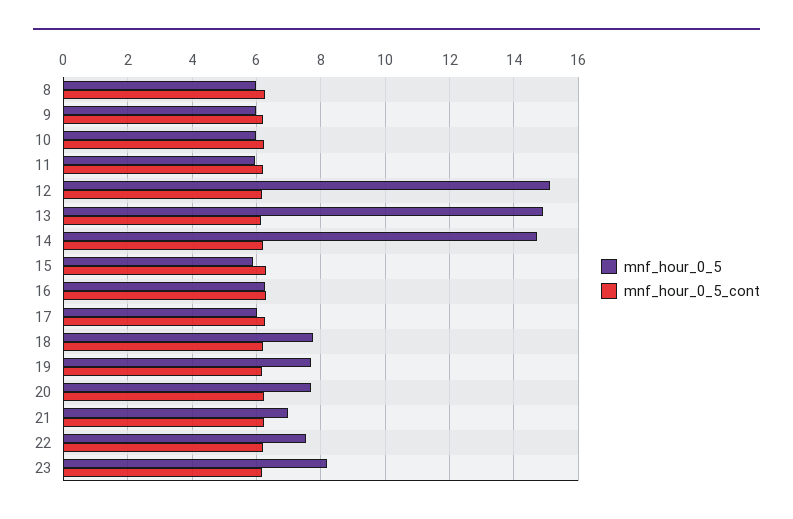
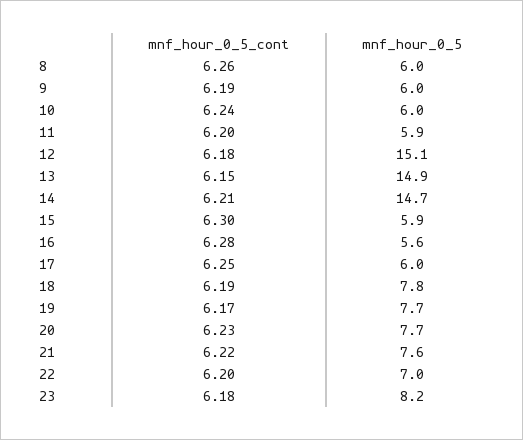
  {
    "mnf_hour_0_5": {
      "8": 6,
      "9": 6,
      "10": 6,
      "11": 5.9,
      "12": 15.1,
      "13": 14.9,
      "14": 14.7,
      "15": 5.9,
-     "16": 6.2,
+     "16": 5.6,
      "17": 6,
      "18": 7.8,
      "19": 7.7,
      "20": 7.7,
-     "21": 7,
+     "21": 7.6,
-     "22": 7.6,
+     "22": 7,
      "23": 8.2
    },
    "mnf_hour_0_5_cont": {
      "8": 6.26,
      "9": 6.19,
      "10": 6.24,
      "11": 6.2,
      "12": 6.18,
      "13": 6.15,
      "14": 6.21,
      "15": 6.3,
      "16": 6.28,
      "17": 6.25,
      "18": 6.19,
      "19": 6.17,
      "20": 6.23,
      "21": 6.22,
      "22": 6.2,
      "23": 6.18
    }
  }

